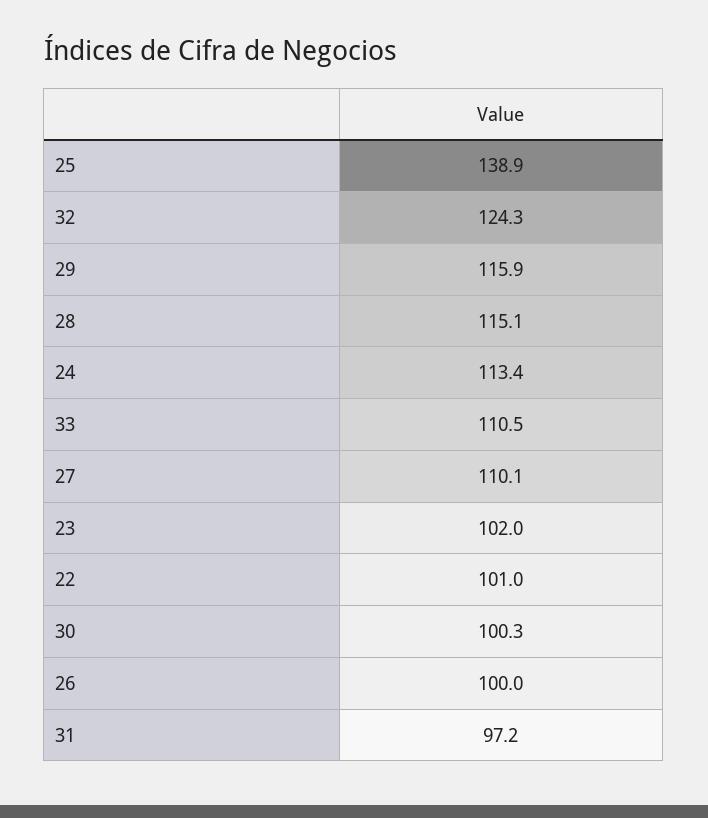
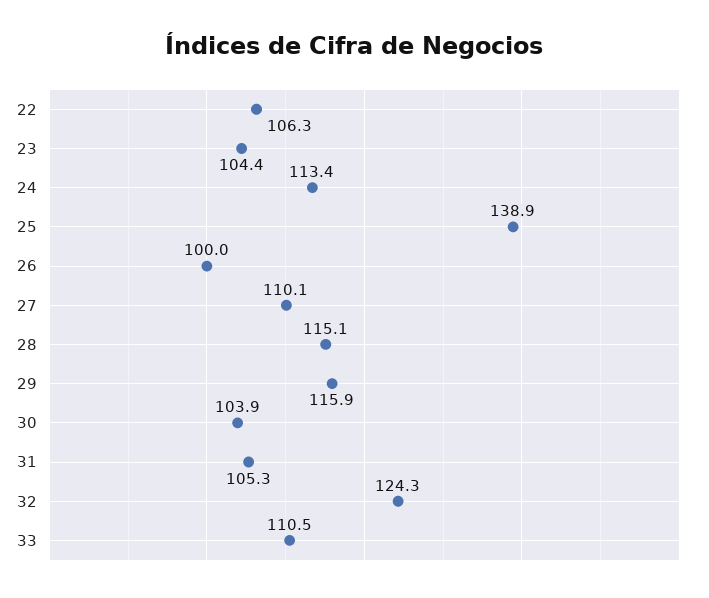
  {
    "25": 138.9,
    "32": 124.3,
    "29": 115.9,
    "28": 115.1,
    "24": 113.4,
    "33": 110.5,
    "27": 110.1,
-   "23": 102,
+   "23": 104.4,
-   "22": 101,
+   "22": 106.3,
-   "30": 100.3,
+   "30": 103.9,
    "26": 100,
-   "31": 97.2
+   "31": 105.3
  }

